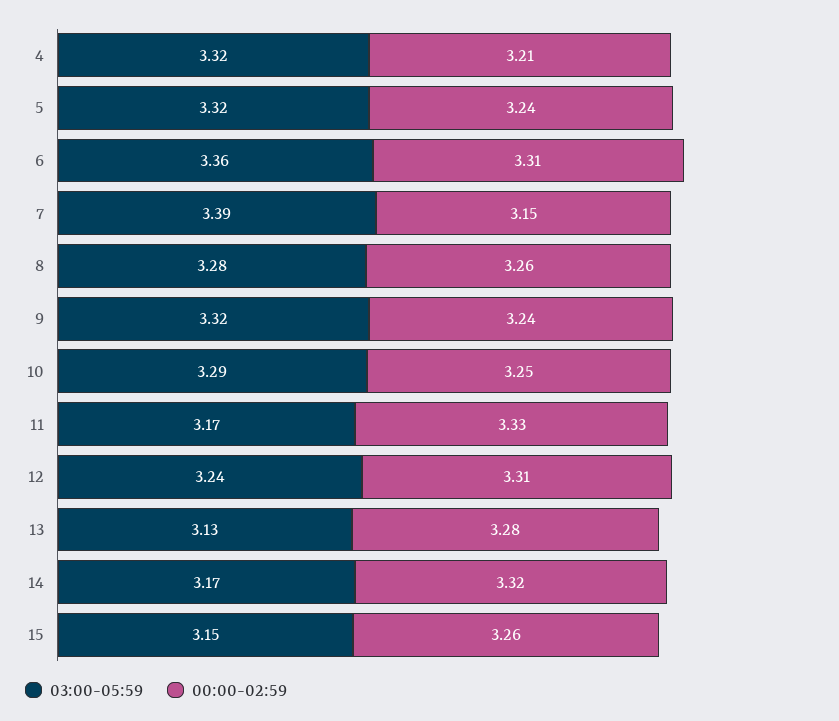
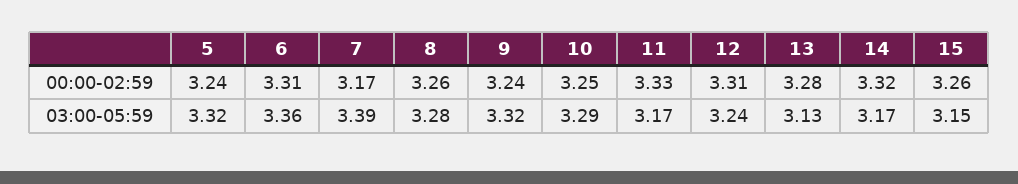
  {
    "03:00-05:59": {
-     "4": 3.32,
      "5": 3.32,
      "6": 3.36,
      "7": 3.39,
      "8": 3.28,
      "9": 3.32,
      "10": 3.29,
      "11": 3.17,
      "12": 3.24,
      "13": 3.13,
      "14": 3.17,
      "15": 3.15
    },
    "00:00-02:59": {
-     "4": 3.21,
      "5": 3.24,
      "6": 3.31,
-     "7": 3.15,
+     "7": 3.17,
      "8": 3.26,
      "9": 3.24,
      "10": 3.25,
      "11": 3.33,
      "12": 3.31,
      "13": 3.28,
      "14": 3.32,
      "15": 3.26
    }
  }

